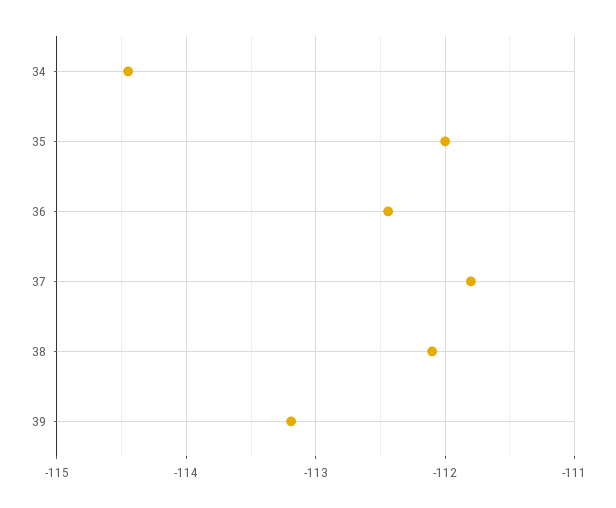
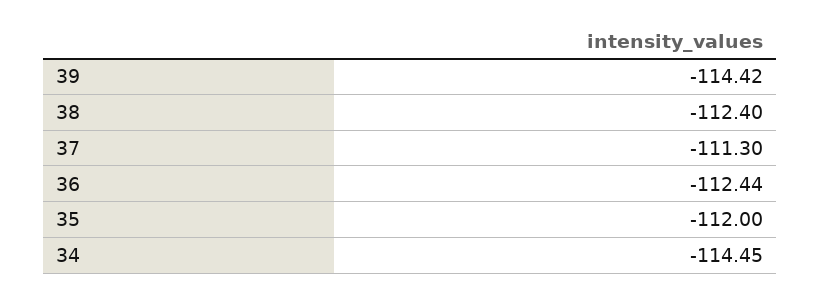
  {
    "34": -114.45,
    "35": -112,
    "36": -112.44,
-   "37": -111.8,
+   "37": -111.3,
-   "38": -112.1,
+   "38": -112.4,
-   "39": -113.2
+   "39": -114.42
  }

